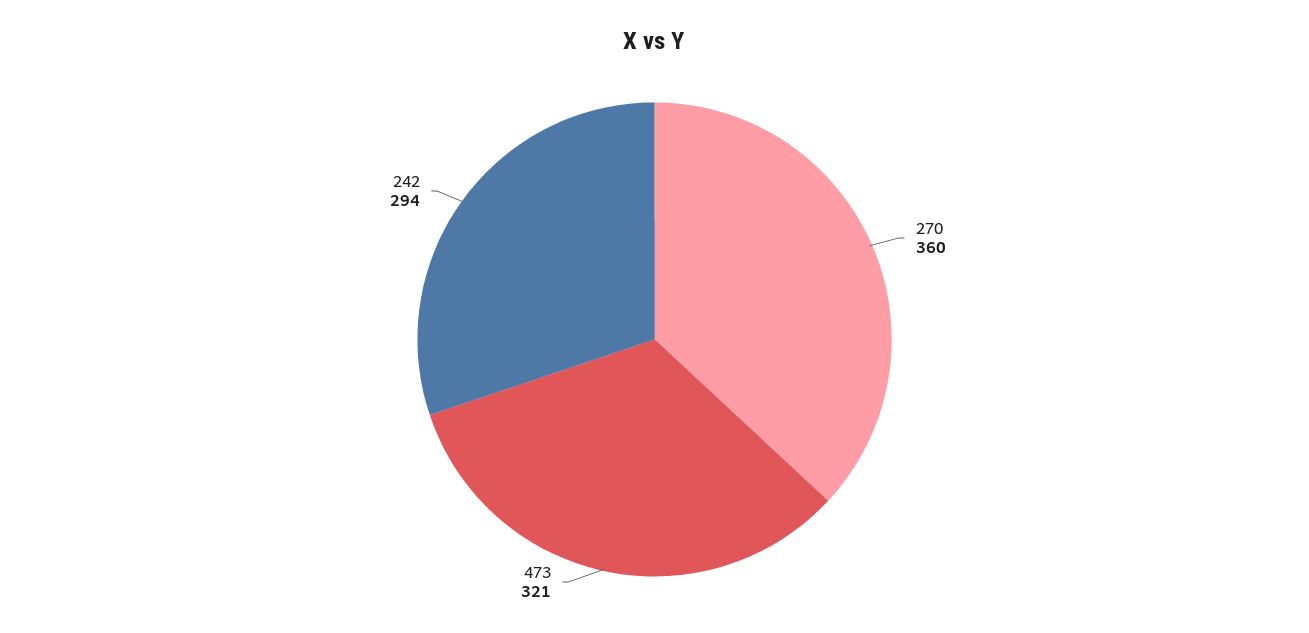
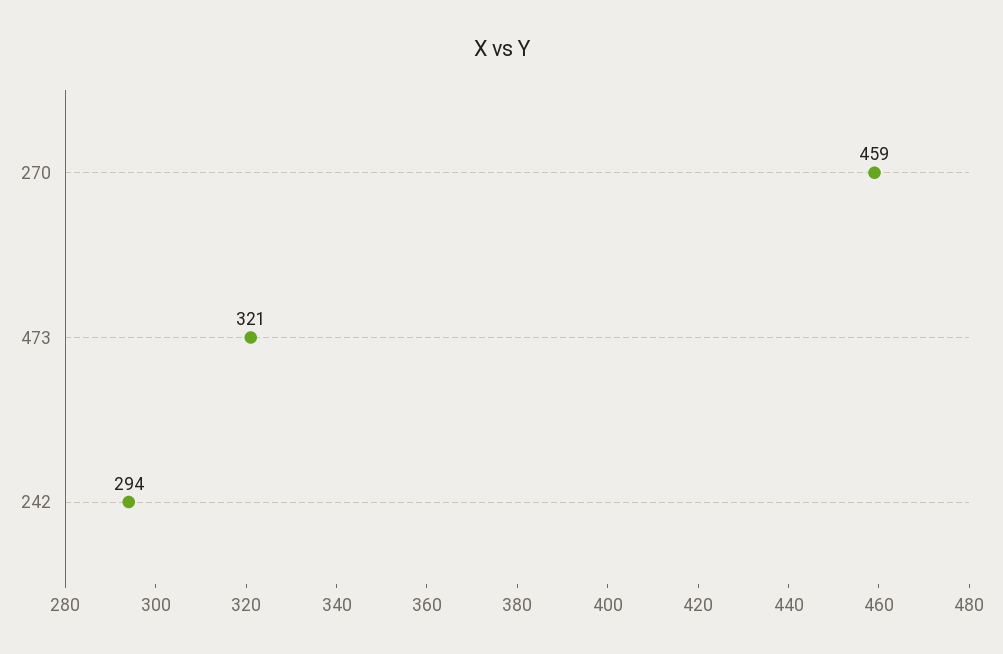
  {
-   "270": 360,
+   "270": 459,
    "473": 321,
    "242": 294
  }

